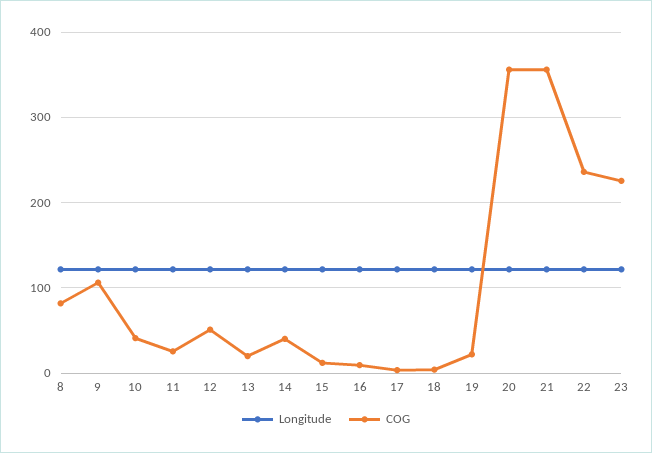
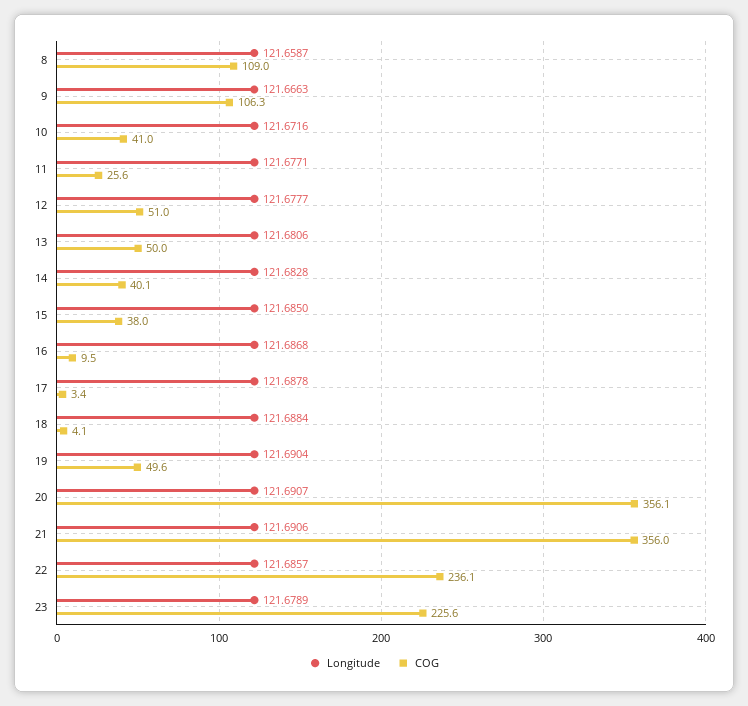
  {
    "Longitude": {
      "8": 121.6587,
      "9": 121.6663,
      "10": 121.6716,
      "11": 121.6771,
      "12": 121.6777,
      "13": 121.6806,
      "14": 121.6828,
      "15": 121.685,
      "16": 121.6868,
      "17": 121.6878,
      "18": 121.6884,
      "19": 121.6904,
      "20": 121.6907,
      "21": 121.6906,
      "22": 121.6857,
      "23": 121.6789
    },
    "COG": {
-     "8": 80,
+     "8": 109,
      "9": 106.3,
      "10": 41,
      "11": 25.6,
      "12": 51,
-     "13": 20,
+     "13": 50,
      "14": 40.1,
-     "15": 10,
+     "15": 38,
      "16": 9.5,
      "17": 3.4,
      "18": 4.1,
-     "19": 20,
+     "19": 49.6,
      "20": 356.1,
      "21": 356,
      "22": 236.1,
      "23": 225.6
    }
  }

